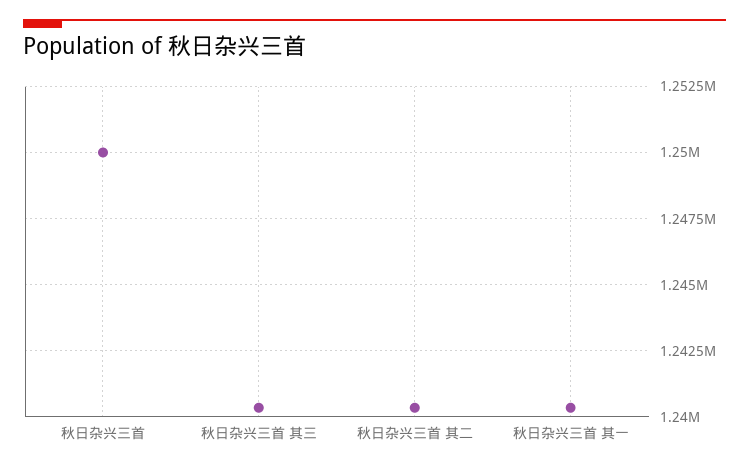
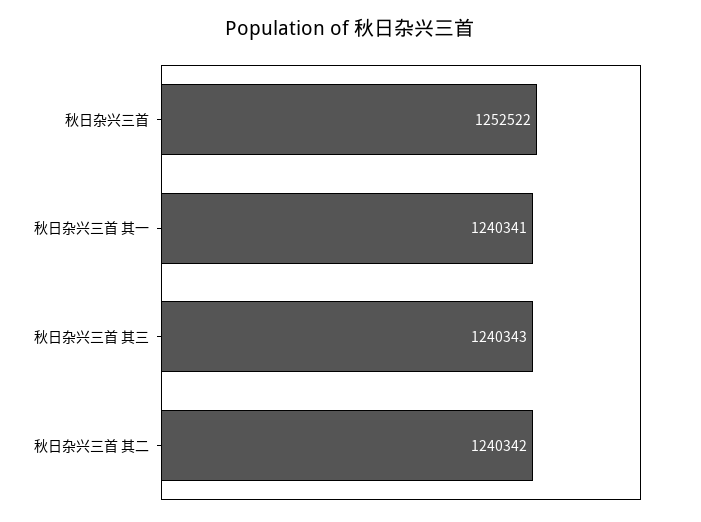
  {
-   "秋日杂兴三首": 1250000,
+   "秋日杂兴三首": 1252522,
    "秋日杂兴三首 其三": 1240343,
    "秋日杂兴三首 其二": 1240342,
    "秋日杂兴三首 其一": 1240341
  }

